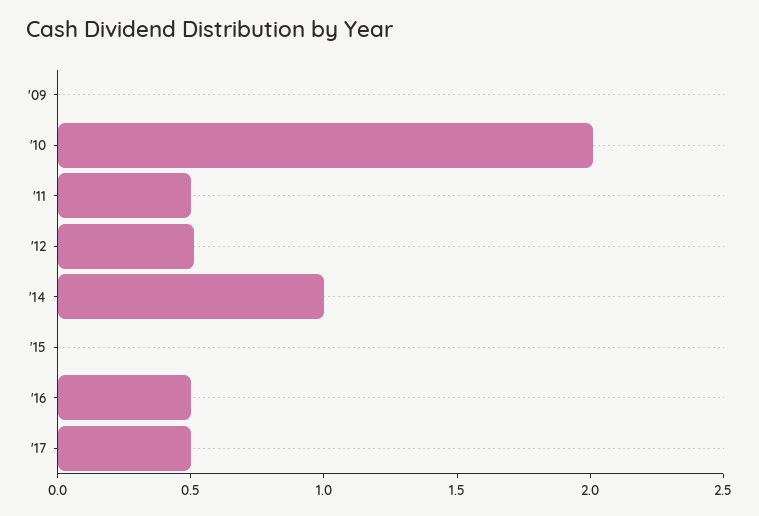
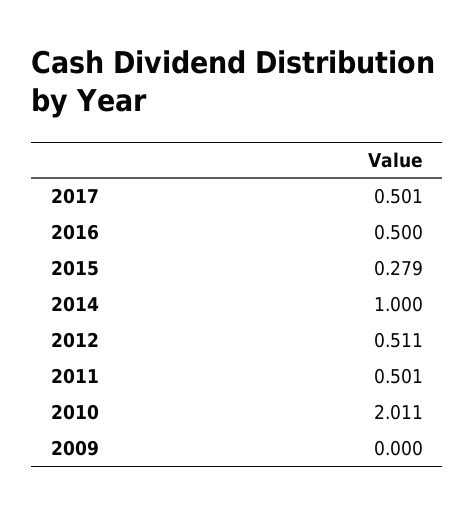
  {
    "'09": 0,
    "'10": 2.011,
    "'11": 0.501,
    "'12": 0.511,
    "'14": 1,
-   "'15": 0,
+   "'15": 0.279,
    "'16": 0.5,
    "'17": 0.501
  }

